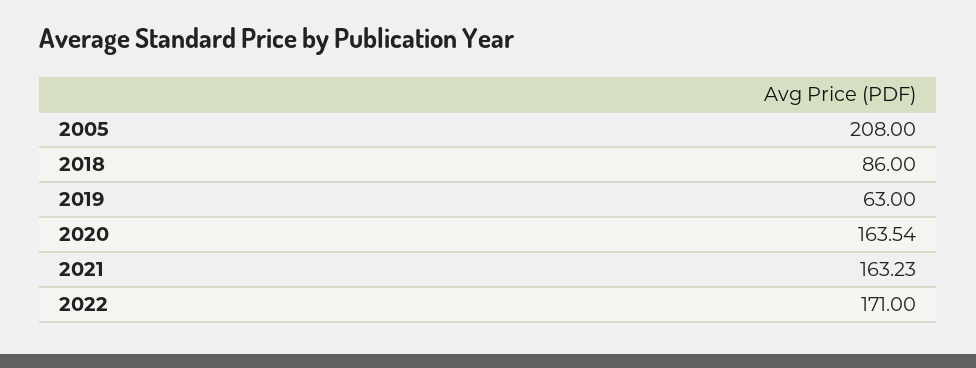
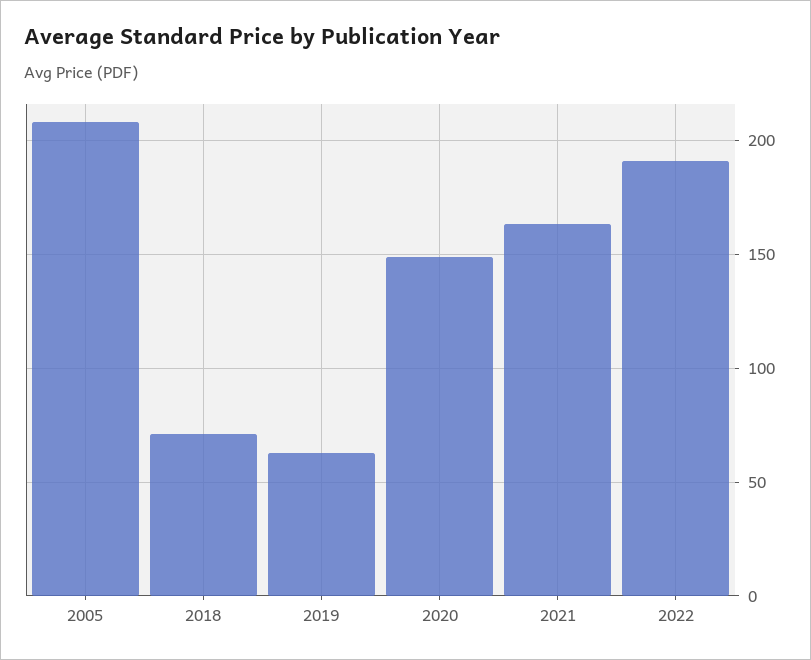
  {
    "2005": 208,
-   "2018": 86,
+   "2018": 70,
    "2019": 63,
-   "2020": 163.54,
+   "2020": 150,
    "2021": 163.23,
-   "2022": 171
+   "2022": 190
  }

